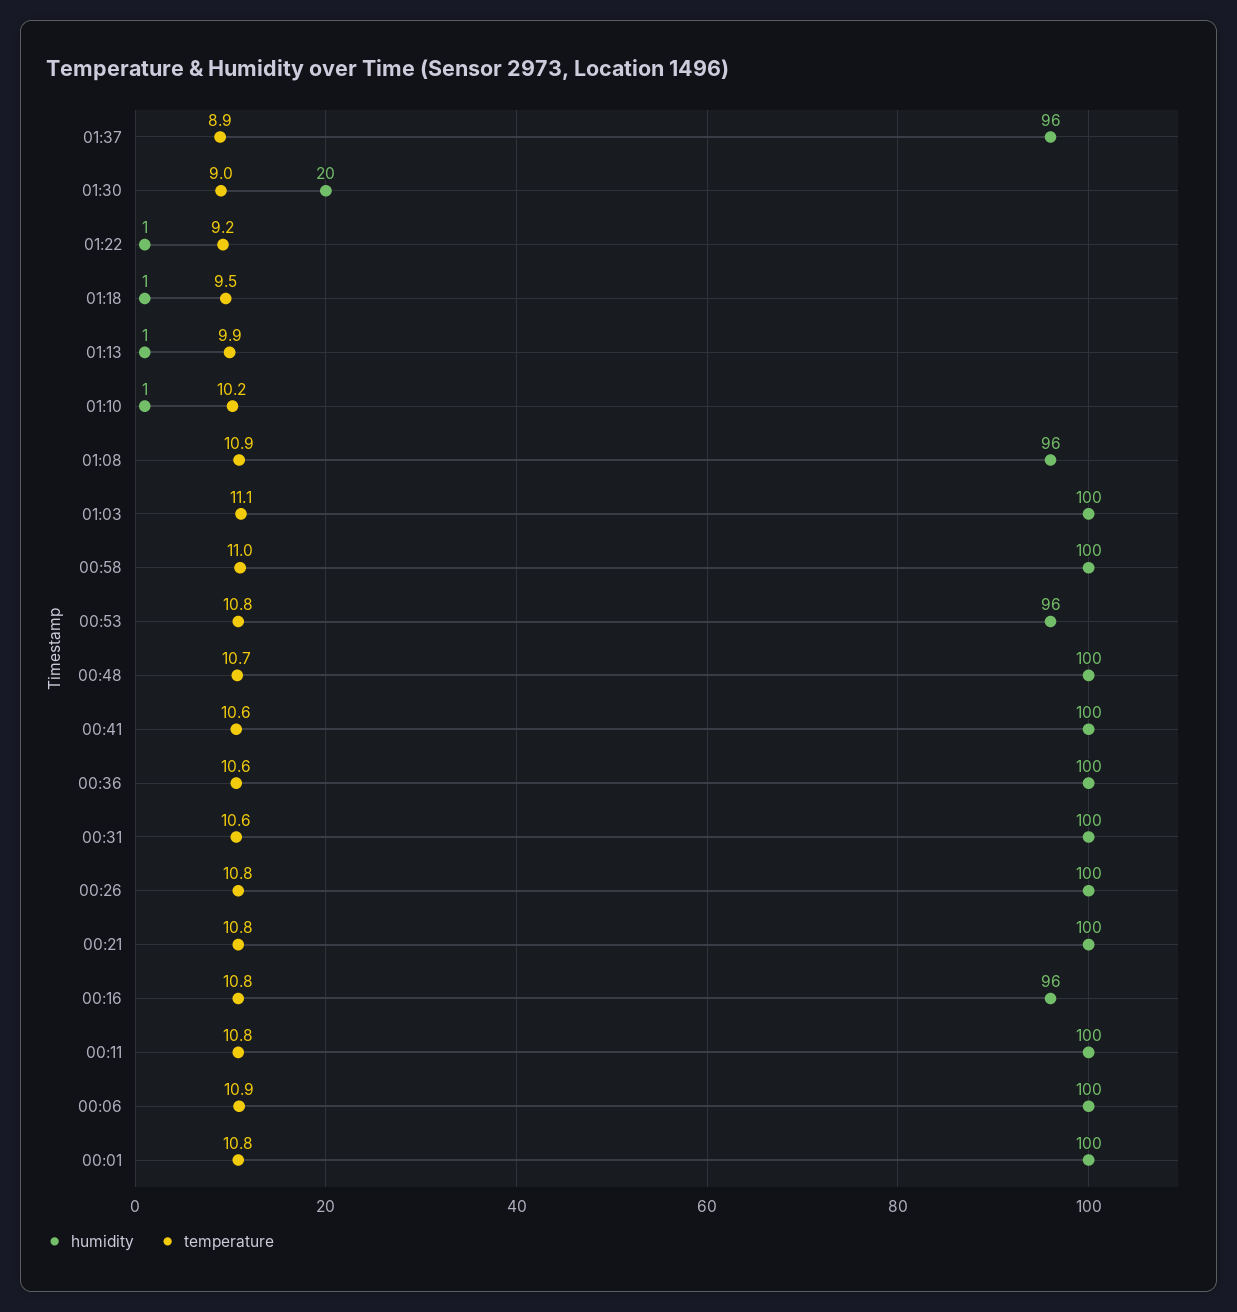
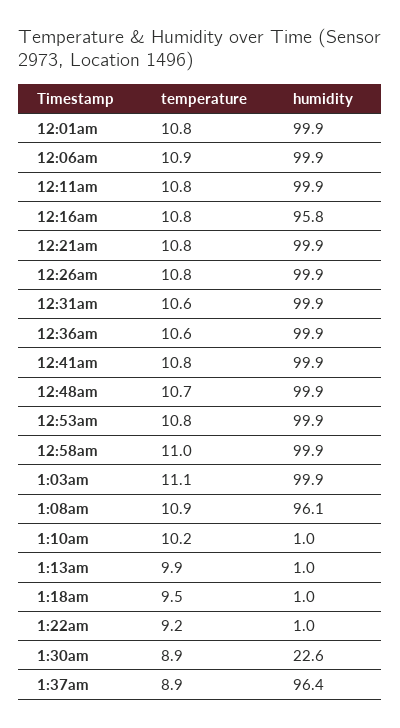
  {
    "humidity": {
      "01:37": 96.4,
-     "01:30": 20,
+     "01:30": 22.6,
      "01:22": 1,
      "01:18": 1,
      "01:13": 1,
      "01:10": 1,
      "01:08": 96.1,
      "01:03": 99.9,
      "00:58": 99.9,
-     "00:53": 96,
+     "00:53": 99.9,
      "00:48": 99.9,
      "00:41": 99.9,
      "00:36": 99.9,
      "00:31": 99.9,
      "00:26": 99.9,
      "00:21": 99.9,
      "00:16": 95.8,
      "00:11": 99.9,
      "00:06": 99.9,
      "00:01": 99.9
    },
    "temperature": {
      "01:37": 8.9,
-     "01:30": 9,
+     "01:30": 8.9,
      "01:22": 9.2,
      "01:18": 9.5,
      "01:13": 9.9,
      "01:10": 10.2,
      "01:08": 10.9,
      "01:03": 11.1,
      "00:58": 11,
      "00:53": 10.8,
      "00:48": 10.7,
-     "00:41": 10.6,
+     "00:41": 10.8,
      "00:36": 10.6,
      "00:31": 10.6,
      "00:26": 10.8,
      "00:21": 10.8,
      "00:16": 10.8,
      "00:11": 10.8,
      "00:06": 10.9,
      "00:01": 10.8
    }
  }

